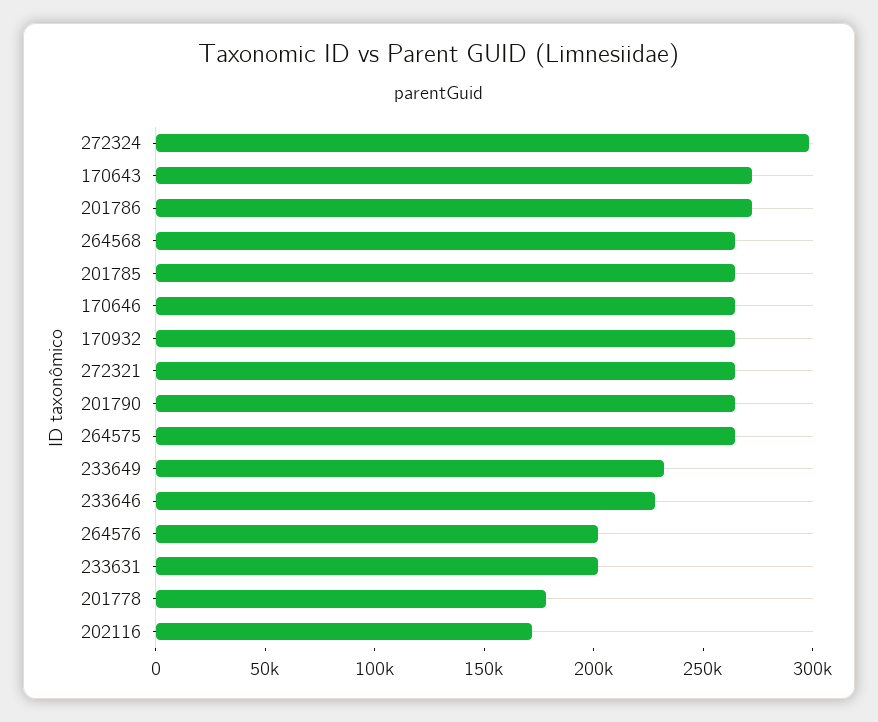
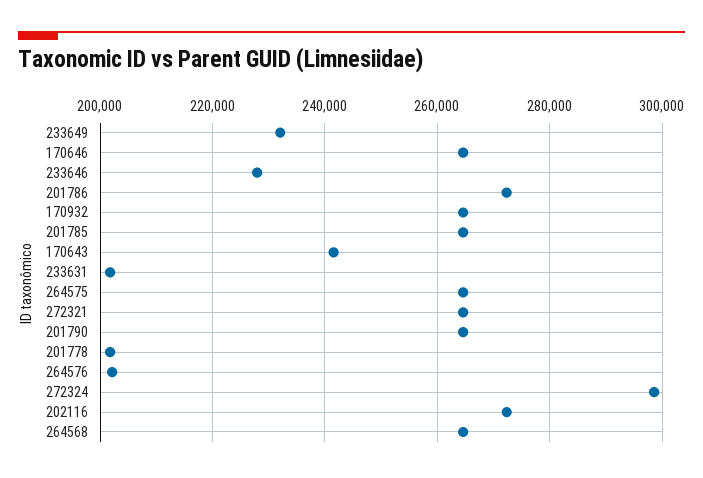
  {
    "272324": 298000,
-   "170643": 270000,
+   "170643": 242000,
    "201786": 272000,
    "264568": 264000,
    "201785": 264000,
    "170646": 264000,
    "170932": 264000,
    "272321": 264000,
    "201790": 264000,
    "264575": 264000,
    "233649": 232000,
    "233646": 228000,
    "264576": 202000,
    "233631": 202000,
-   "201778": 180000,
+   "201778": 202000,
-   "202116": 170000
+   "202116": 272000
  }

